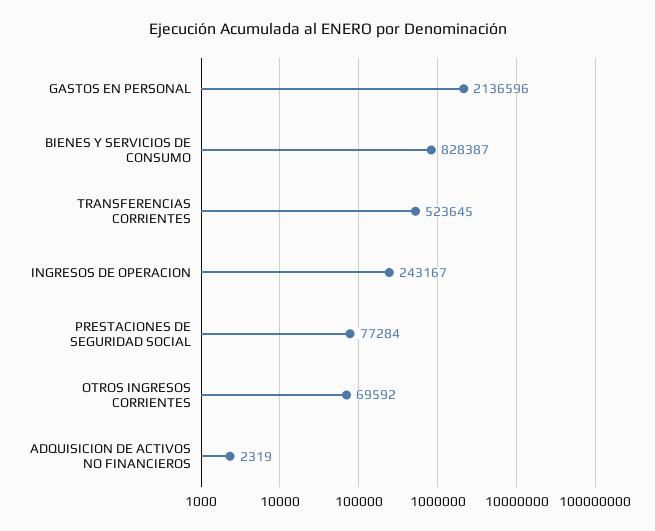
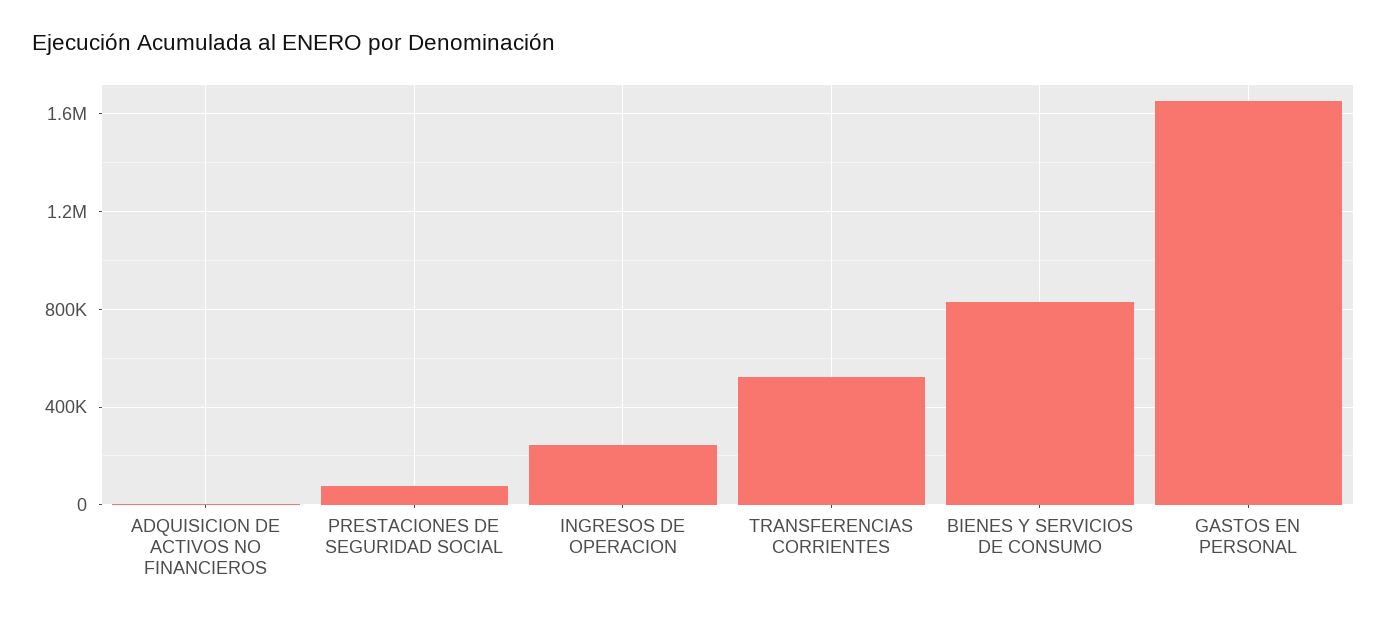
  {
-   "GASTOS EN PERSONAL": 2136596,
+   "GASTOS EN PERSONAL": 1650000,
    "BIENES Y SERVICIOS DE CONSUMO": 828387,
    "TRANSFERENCIAS CORRIENTES": 523645,
    "INGRESOS DE OPERACION": 243167,
    "PRESTACIONES DE SEGURIDAD SOCIAL": 77284,
-   "OTROS INGRESOS CORRIENTES": 69592,
    "ADQUISICION DE ACTIVOS NO FINANCIEROS": 2319
  }

